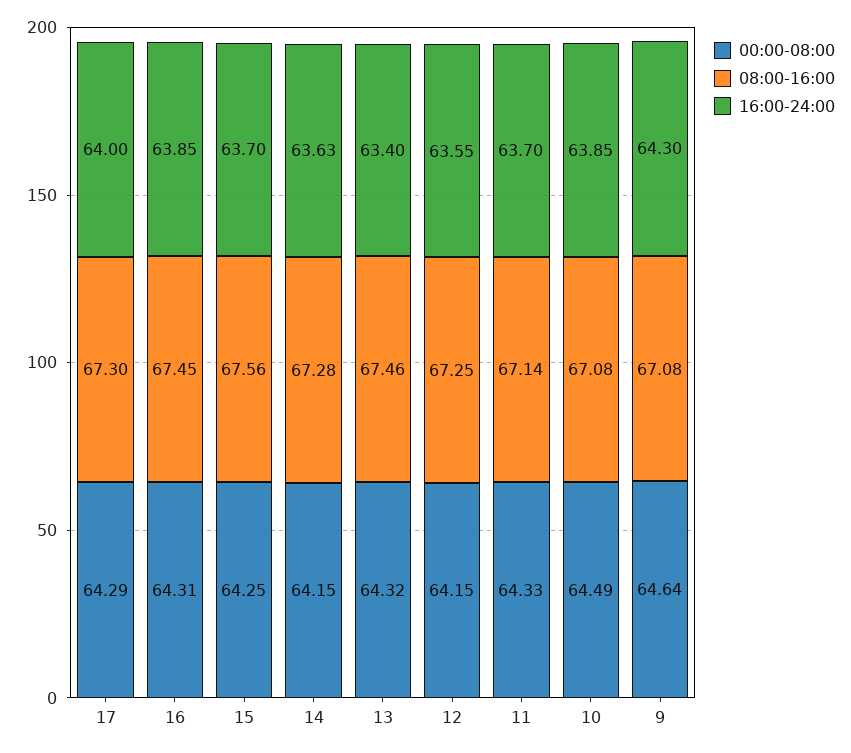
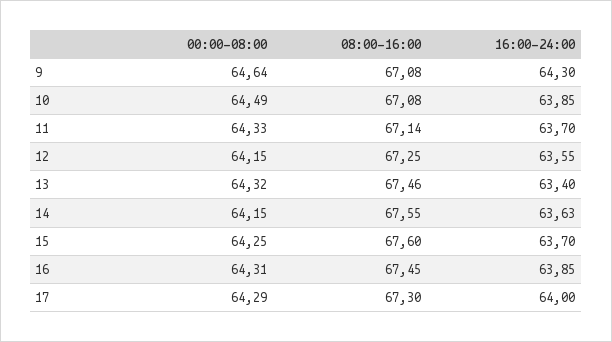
  {
    "00:00-08:00": {
      "17": 64.29,
      "16": 64.31,
      "15": 64.25,
      "14": 64.15,
      "13": 64.32,
      "12": 64.15,
      "11": 64.33,
      "10": 64.49,
      "9": 64.64
    },
    "08:00-16:00": {
      "17": 67.3,
      "16": 67.45,
-     "15": 67.56,
+     "15": 67.6,
-     "14": 67.28,
+     "14": 67.55,
      "13": 67.46,
      "12": 67.25,
      "11": 67.14,
      "10": 67.08,
      "9": 67.08
    },
    "16:00-24:00": {
      "17": 64,
      "16": 63.85,
      "15": 63.7,
      "14": 63.63,
      "13": 63.4,
      "12": 63.55,
      "11": 63.7,
      "10": 63.85,
      "9": 64.3
    }
  }

